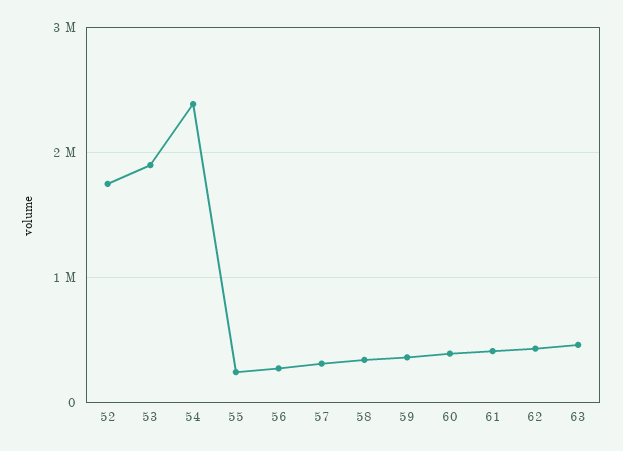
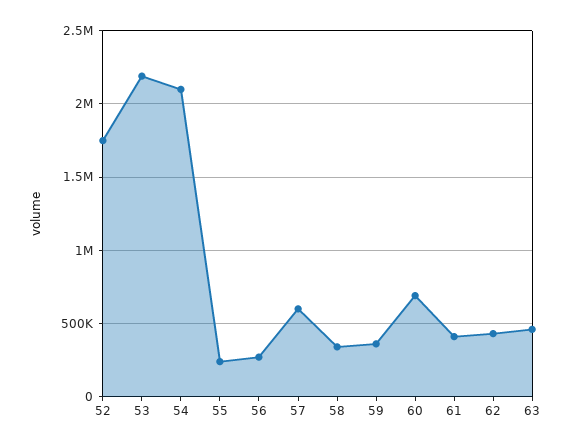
  {
    "52": 1750000,
-   "53": 1900000,
+   "53": 2200000,
-   "54": 2400000,
+   "54": 2100000,
    "55": 250000,
    "56": 250000,
-   "57": 300000,
+   "57": 600000,
    "58": 350000,
    "59": 350000,
-   "60": 400000,
+   "60": 700000,
    "61": 400000,
    "62": 450000,
    "63": 450000
  }

